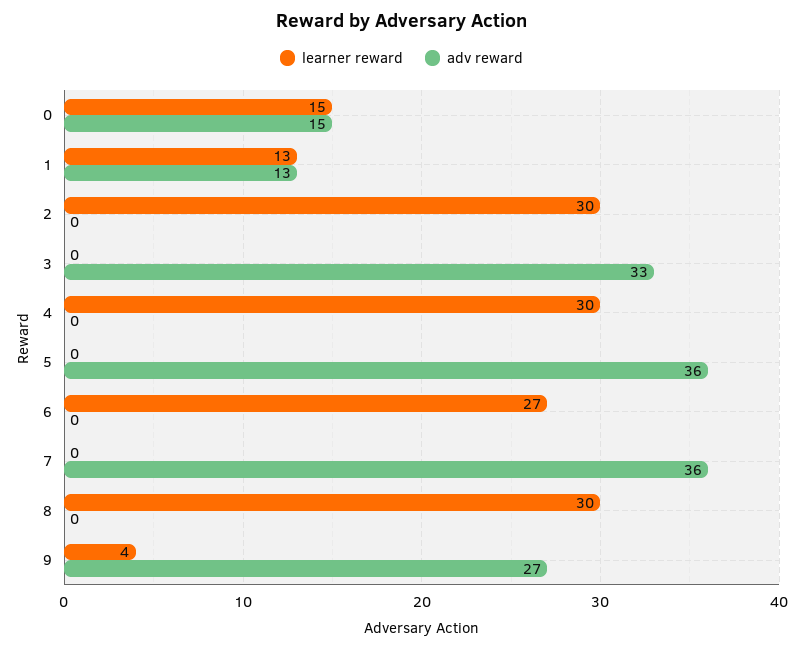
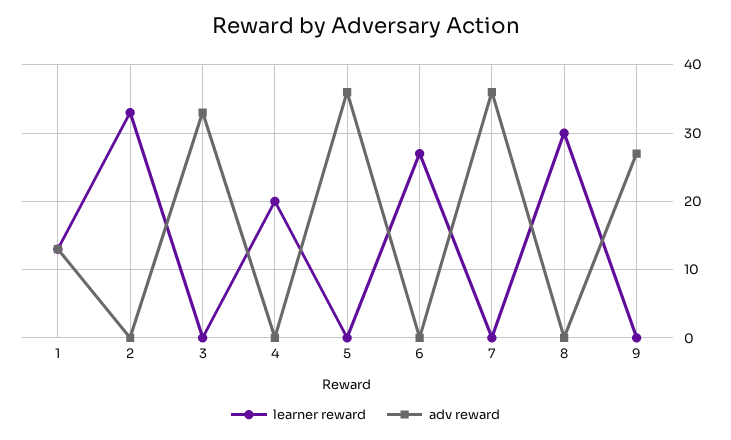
  {
    "learner reward": {
-     "0": 15,
      "1": 13,
-     "2": 30,
+     "2": 33,
      "3": 0,
-     "4": 30,
+     "4": 20,
      "5": 0,
      "6": 27,
      "7": 0,
      "8": 30,
-     "9": 4
+     "9": 0
    },
    "adv reward": {
-     "0": 15,
      "1": 13,
      "2": 0,
      "3": 33,
      "4": 0,
      "5": 36,
      "6": 0,
      "7": 36,
      "8": 0,
      "9": 27
    }
  }

